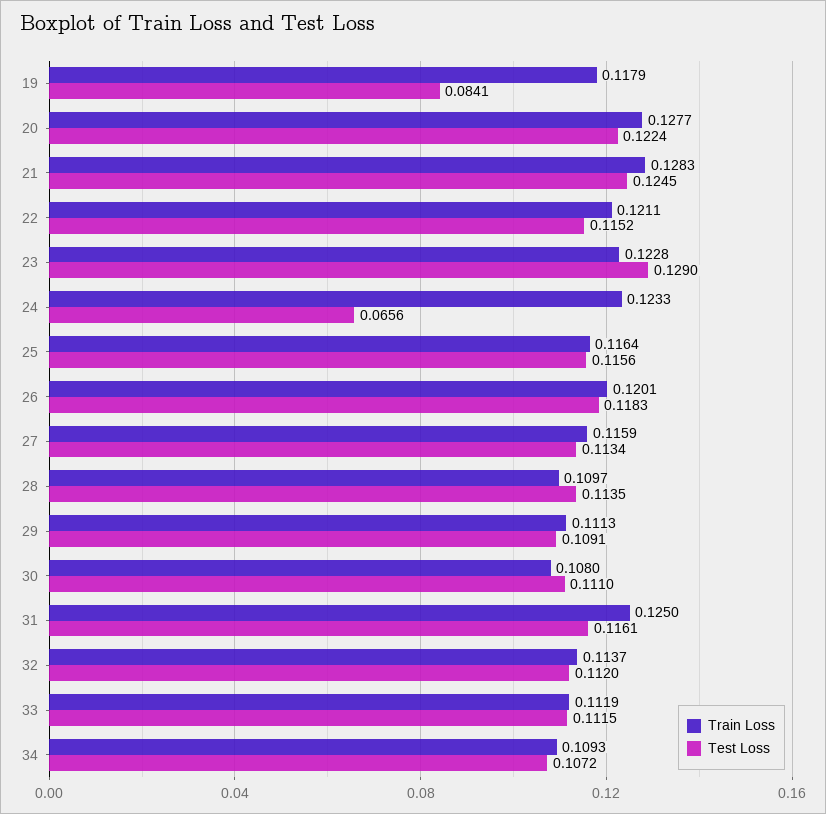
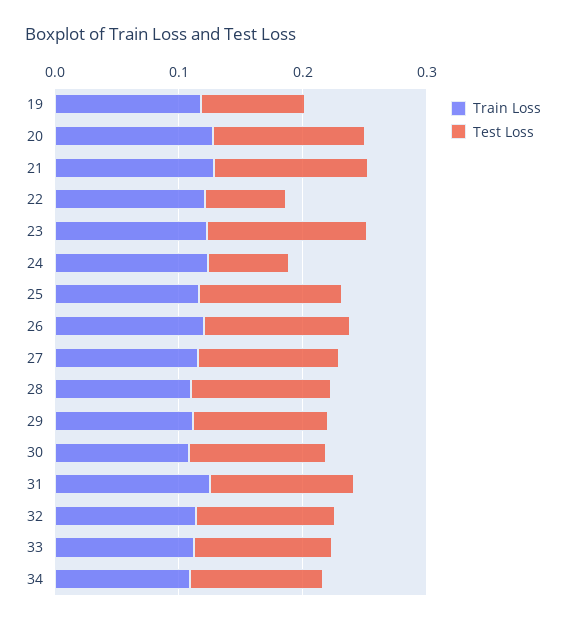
  {
    "Train Loss": {
      "19": 0.1179,
      "20": 0.1277,
      "21": 0.1283,
      "22": 0.1211,
      "23": 0.1228,
      "24": 0.1233,
      "25": 0.1164,
      "26": 0.1201,
      "27": 0.1159,
      "28": 0.1097,
      "29": 0.1113,
      "30": 0.108,
      "31": 0.125,
      "32": 0.1137,
      "33": 0.1119,
      "34": 0.1093
    },
    "Test Loss": {
      "19": 0.0841,
      "20": 0.1224,
      "21": 0.1245,
-     "22": 0.1152,
+     "22": 0.06,
      "23": 0.129,
      "24": 0.0656,
      "25": 0.1156,
      "26": 0.1183,
      "27": 0.1134,
      "28": 0.1135,
      "29": 0.1091,
      "30": 0.111,
      "31": 0.1161,
      "32": 0.112,
      "33": 0.1115,
      "34": 0.1072
    }
  }

